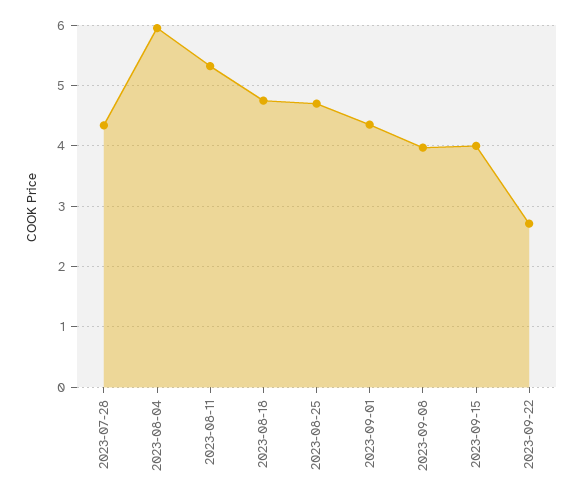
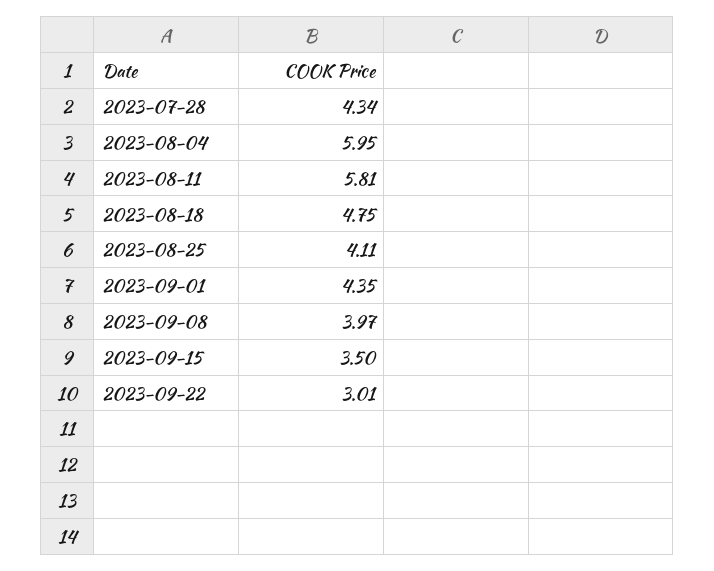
  {
    "2023-07-28": 4.34,
    "2023-08-04": 5.95,
-   "2023-08-11": 5.3,
+   "2023-08-11": 5.81,
    "2023-08-18": 4.75,
-   "2023-08-25": 4.7,
+   "2023-08-25": 4.11,
    "2023-09-01": 4.35,
    "2023-09-08": 3.97,
-   "2023-09-15": 4,
+   "2023-09-15": 3.5,
-   "2023-09-22": 2.7
+   "2023-09-22": 3.01
  }

